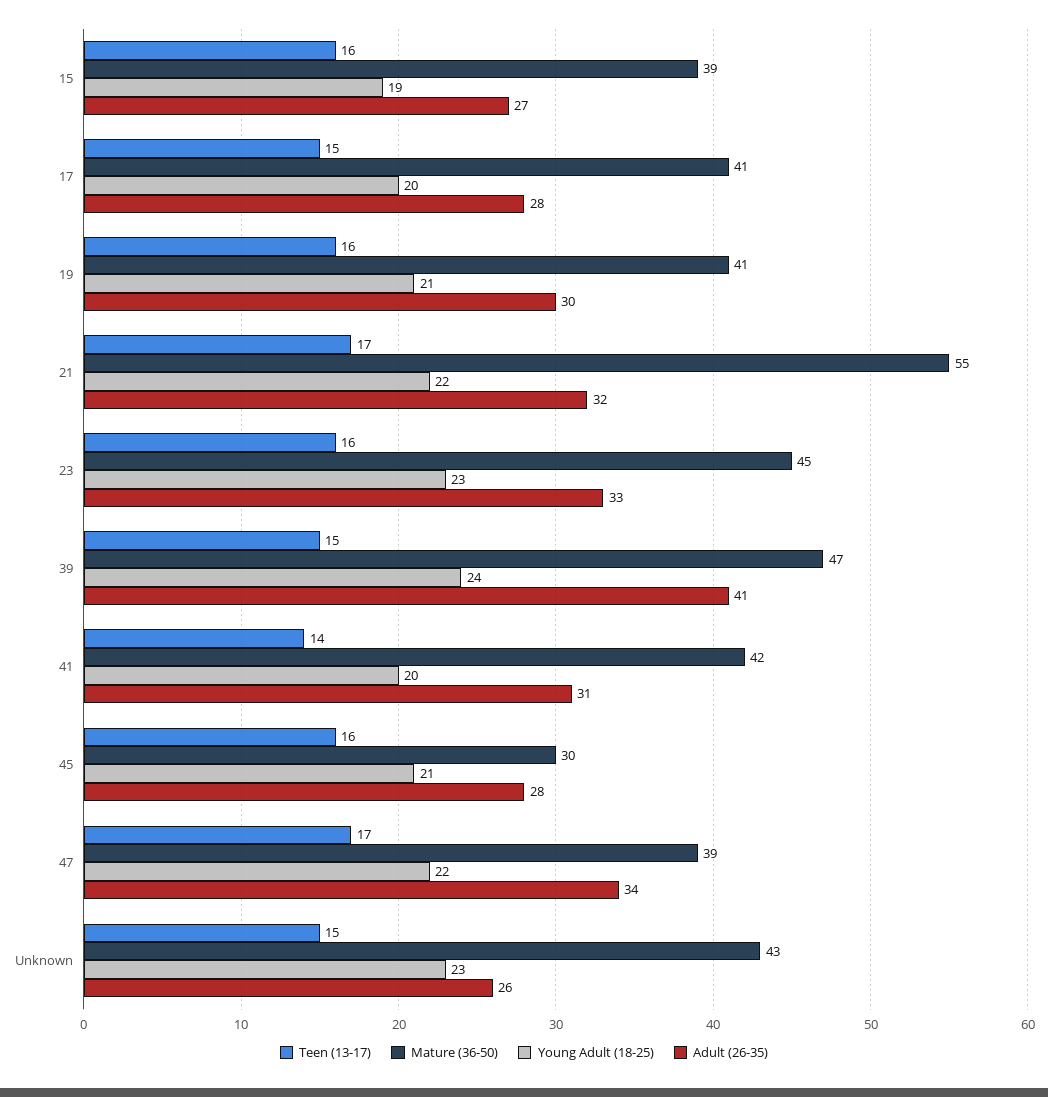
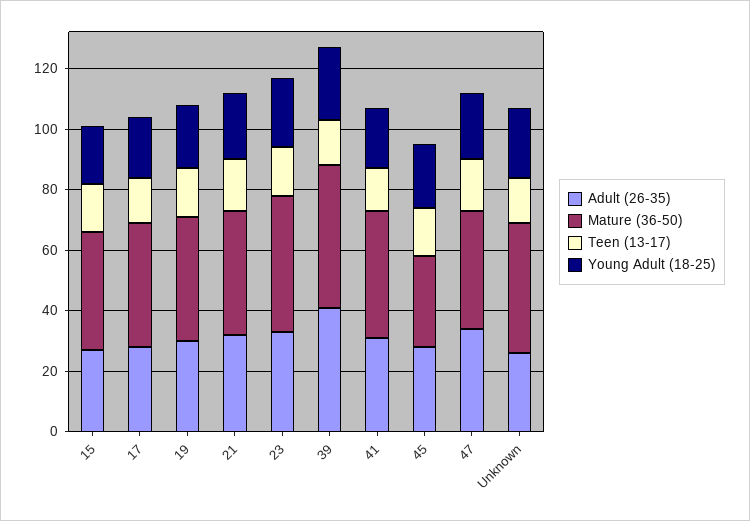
  {
    "Teen (13-17)": {
      "15": 16,
      "17": 15,
      "19": 16,
      "21": 17,
      "23": 16,
      "39": 15,
      "41": 14,
      "45": 16,
      "47": 17,
      "Unknown": 15
    },
    "Mature (36-50)": {
      "15": 39,
      "17": 41,
      "19": 41,
-     "21": 55,
+     "21": 40,
      "23": 45,
      "39": 47,
      "41": 42,
      "45": 30,
      "47": 39,
      "Unknown": 43
    },
    "Young Adult (18-25)": {
      "15": 19,
      "17": 20,
      "19": 21,
      "21": 22,
      "23": 23,
      "39": 24,
      "41": 20,
      "45": 21,
      "47": 22,
      "Unknown": 23
    },
    "Adult (26-35)": {
      "15": 27,
      "17": 28,
      "19": 30,
      "21": 32,
      "23": 33,
      "39": 41,
      "41": 31,
      "45": 28,
      "47": 34,
      "Unknown": 26
    }
  }

